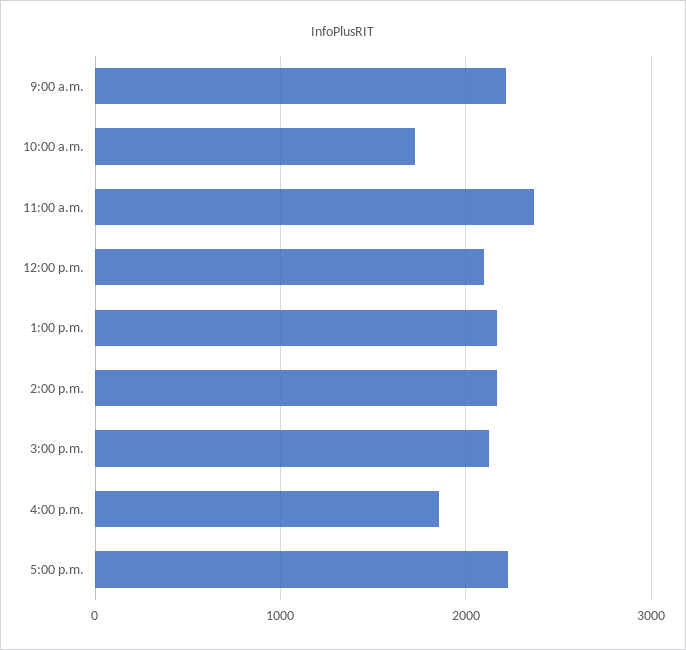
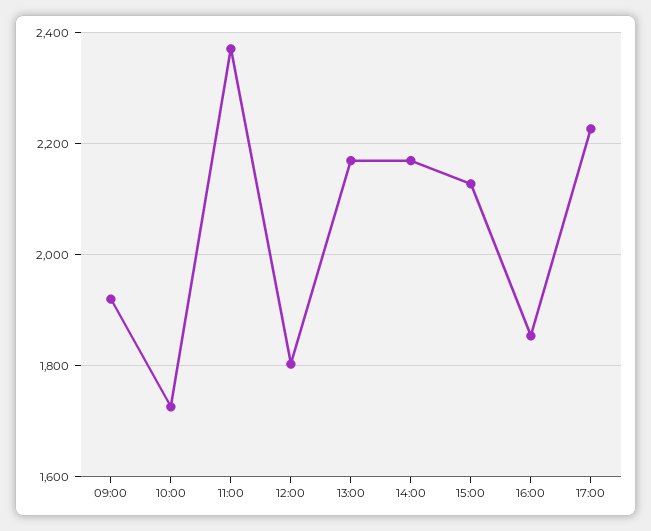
  {
-   "9:00 a.m.": 2200,
+   "9:00 a.m.": 1920,
    "10:00 a.m.": 1720,
    "11:00 a.m.": 2380,
-   "12:00 p.m.": 2100,
+   "12:00 p.m.": 1800,
    "1:00 p.m.": 2180,
    "2:00 p.m.": 2180,
    "3:00 p.m.": 2120,
    "4:00 p.m.": 1860,
    "5:00 p.m.": 2220
  }

